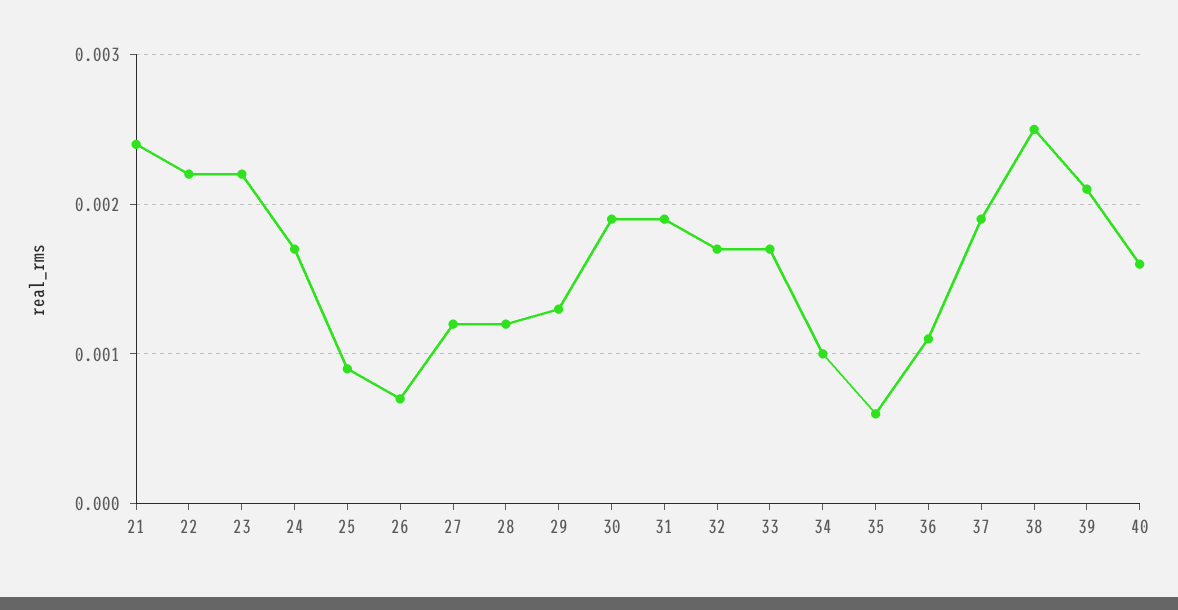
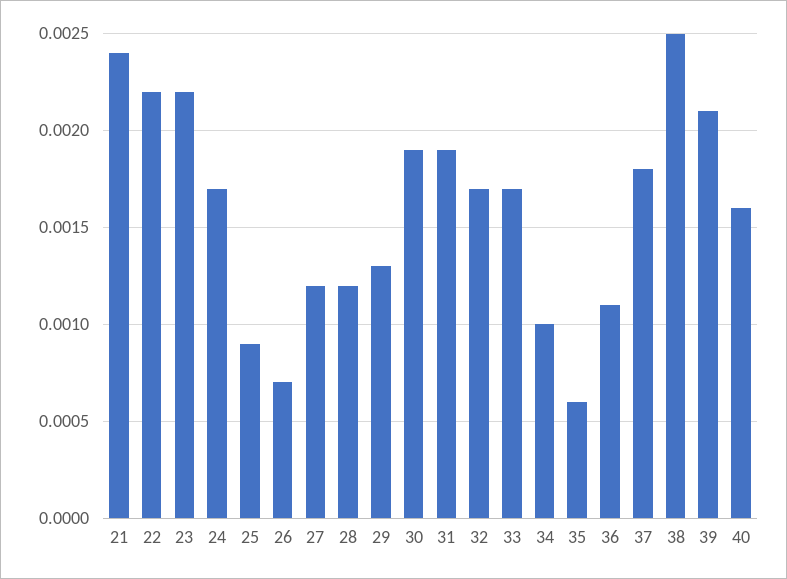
  {
    "21": 0.0024,
    "22": 0.0022,
    "23": 0.0022,
    "24": 0.0017,
    "25": 0.0009,
    "26": 0.0007,
    "27": 0.0012,
    "28": 0.0012,
    "29": 0.0013,
    "30": 0.0019,
    "31": 0.0019,
    "32": 0.0017,
    "33": 0.0017,
    "34": 0.001,
    "35": 0.0006,
    "36": 0.0011,
-   "37": 0.0019,
+   "37": 0.0018,
    "38": 0.0025,
    "39": 0.0021,
    "40": 0.0016
  }

